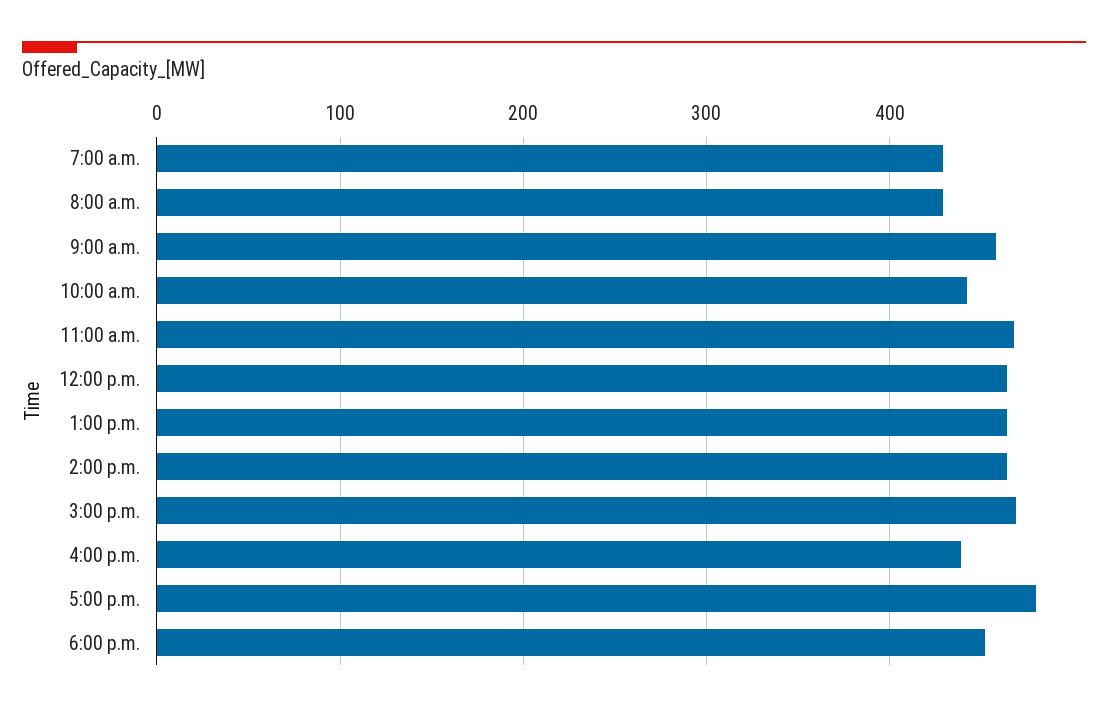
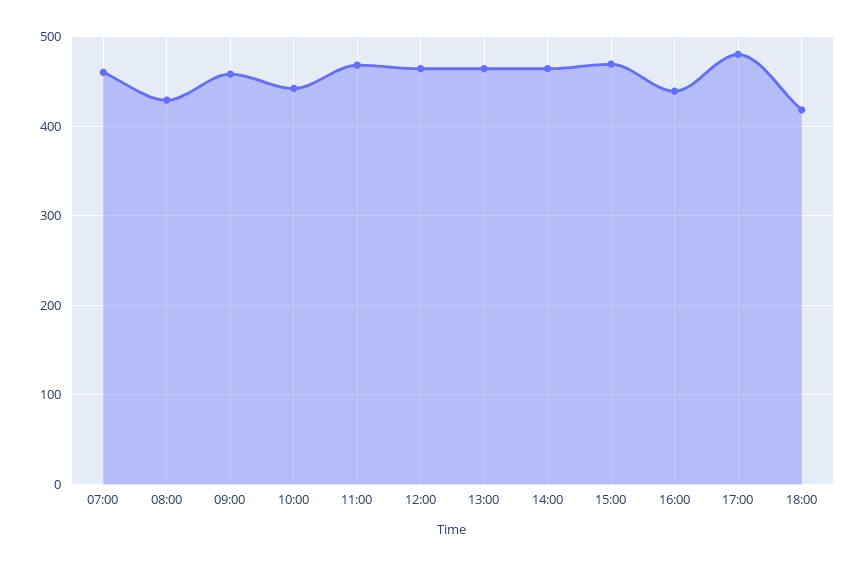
  {
-   "7:00 a.m.": 430,
+   "7:00 a.m.": 460,
    "8:00 a.m.": 430,
    "9:00 a.m.": 460,
    "10:00 a.m.": 440,
    "11:00 a.m.": 470,
    "12:00 p.m.": 460,
    "1:00 p.m.": 460,
    "2:00 p.m.": 460,
    "3:00 p.m.": 470,
    "4:00 p.m.": 440,
    "5:00 p.m.": 480,
-   "6:00 p.m.": 450
+   "6:00 p.m.": 420
  }

